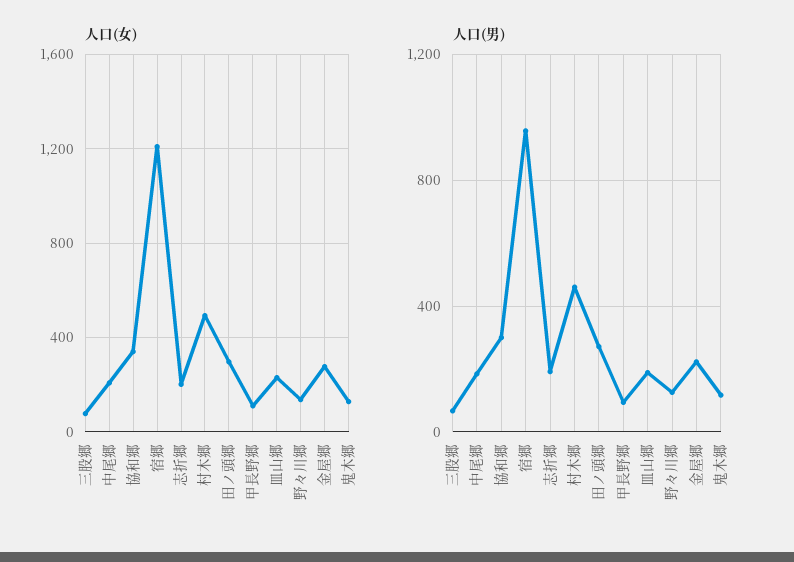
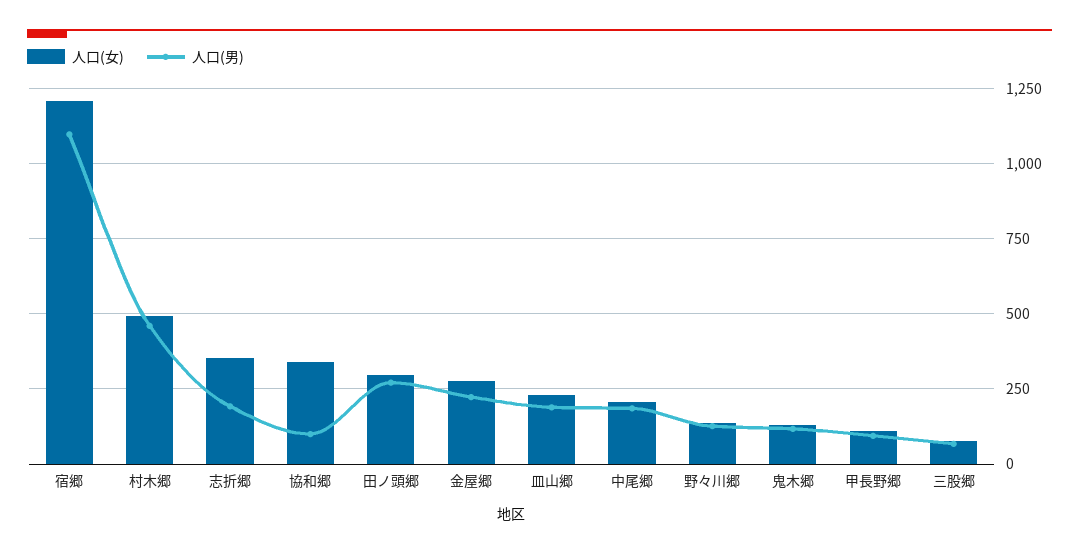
  {
    "人口(女)": {
      "三股郷": 75,
      "中尾郷": 200,
      "協和郷": 350,
      "宿郷": 1200,
-     "志折郷": 200,
+     "志折郷": 350,
      "村木郷": 500,
      "田ノ頭郷": 300,
      "甲長野郷": 100,
      "皿山郷": 225,
      "野々川郷": 125,
      "金屋郷": 275,
      "鬼木郷": 125
    },
    "人口(男)": {
      "三股郷": 75,
      "中尾郷": 175,
-     "協和郷": 300,
+     "協和郷": 100,
-     "宿郷": 950,
+     "宿郷": 1100,
      "志折郷": 200,
      "村木郷": 450,
      "田ノ頭郷": 275,
      "甲長野郷": 100,
      "皿山郷": 200,
      "野々川郷": 125,
      "金屋郷": 225,
      "鬼木郷": 125
    }
  }

